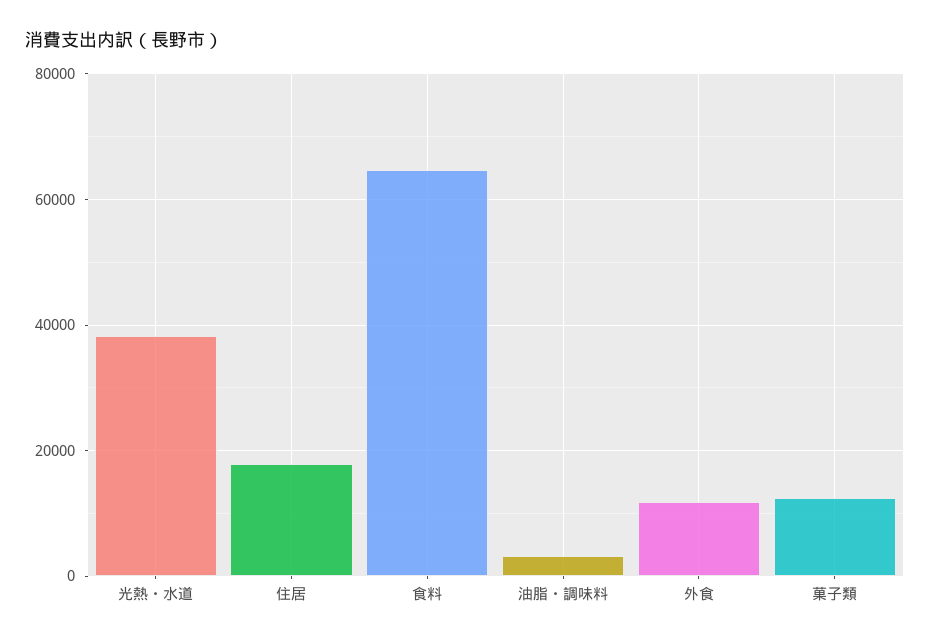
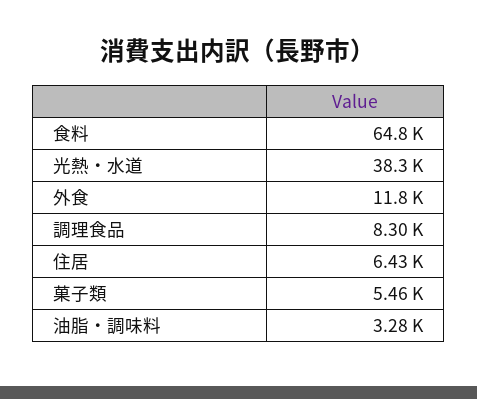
  {
    "光熱・水道": 38300,
-   "住居": 18000,
+   "住居": 6430,
    "食料": 64800,
    "油脂・調味料": 3280,
    "外食": 11800,
-   "菓子類": 12000
+   "菓子類": 5460,
+   "調理食品": 8300
  }

